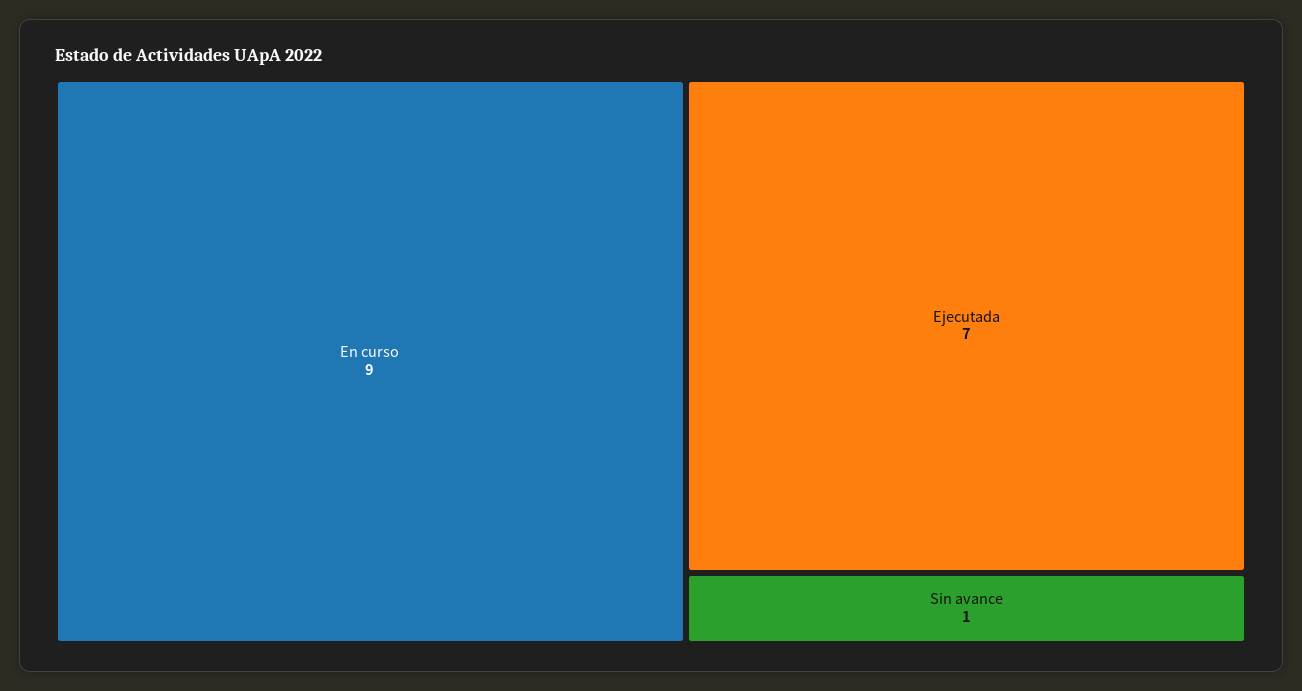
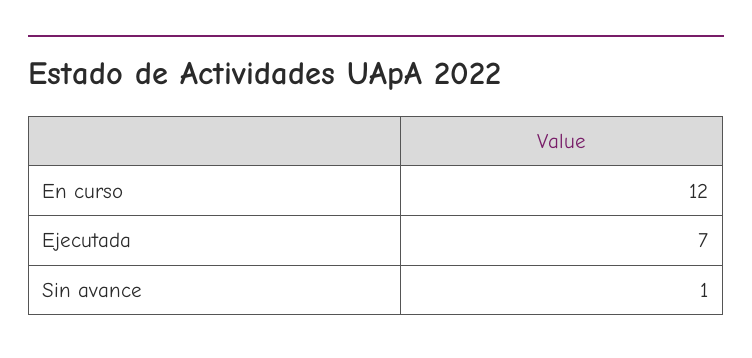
  {
-   "En curso": 9,
+   "En curso": 12,
    "Ejecutada": 7,
    "Sin avance": 1
  }

